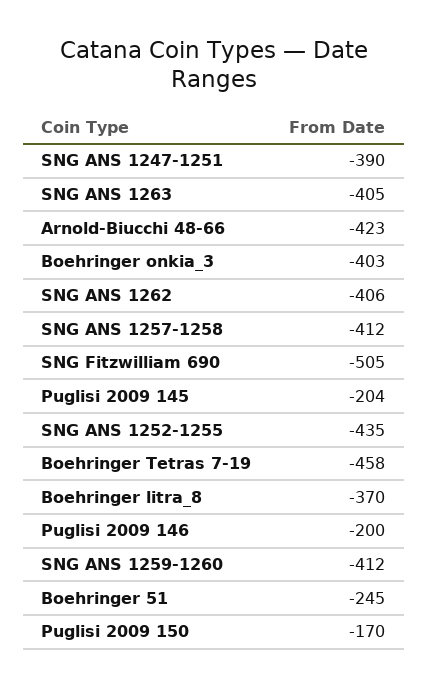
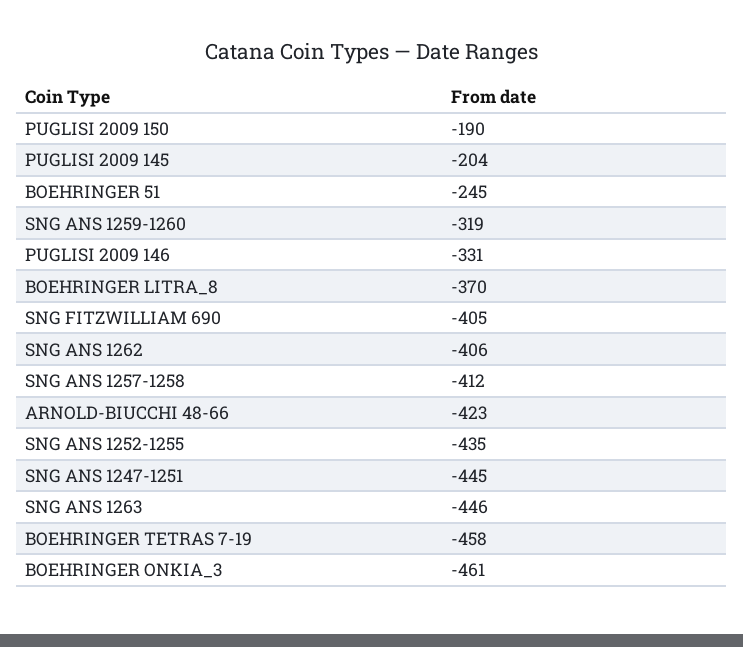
  {
-   "SNG ANS 1247-1251": -390,
+   "SNG ANS 1247-1251": -445,
-   "SNG ANS 1263": -405,
+   "SNG ANS 1263": -446,
    "Arnold-Biucchi 48-66": -423,
-   "Boehringer onkia_3": -403,
+   "Boehringer onkia_3": -461,
    "SNG ANS 1262": -406,
    "SNG ANS 1257-1258": -412,
-   "SNG Fitzwilliam 690": -505,
+   "SNG Fitzwilliam 690": -405,
    "Puglisi 2009 145": -204,
    "SNG ANS 1252-1255": -435,
    "Boehringer Tetras 7-19": -458,
    "Boehringer litra_8": -370,
-   "Puglisi 2009 146": -200,
+   "Puglisi 2009 146": -331,
-   "SNG ANS 1259-1260": -412,
+   "SNG ANS 1259-1260": -319,
    "Boehringer 51": -245,
-   "Puglisi 2009 150": -170
+   "Puglisi 2009 150": -190
  }

